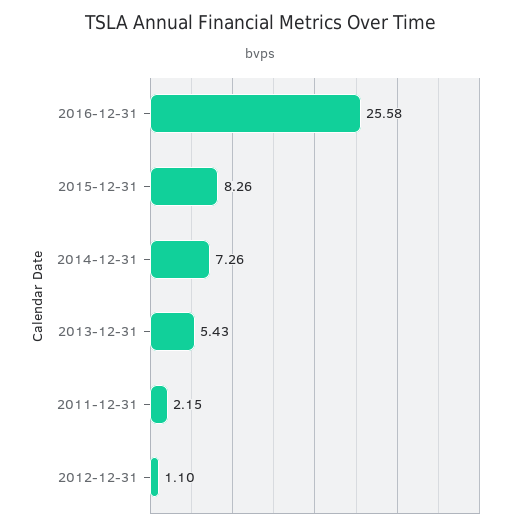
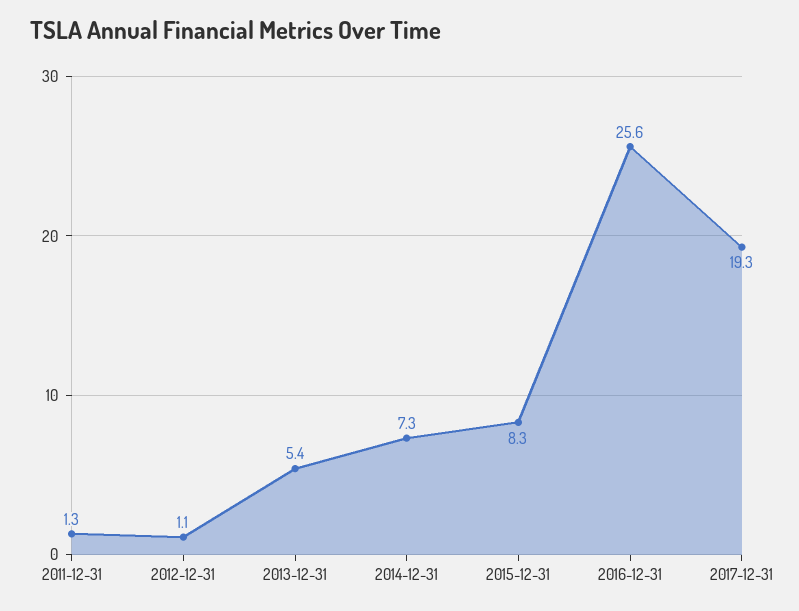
  {
    "2016-12-31": 25.58,
    "2015-12-31": 8.26,
    "2014-12-31": 7.26,
    "2013-12-31": 5.43,
-   "2011-12-31": 2.15,
+   "2011-12-31": 1.3,
-   "2012-12-31": 1.1
+   "2012-12-31": 1.1,
+   "2017-12-31": 19.3
  }

